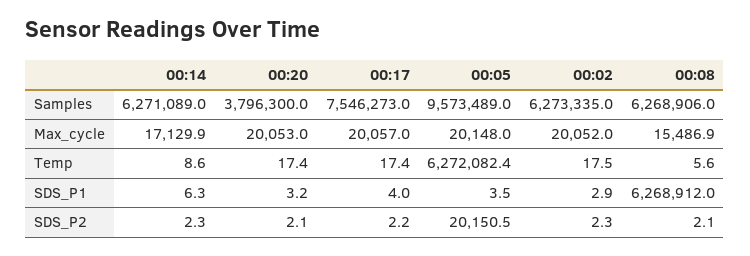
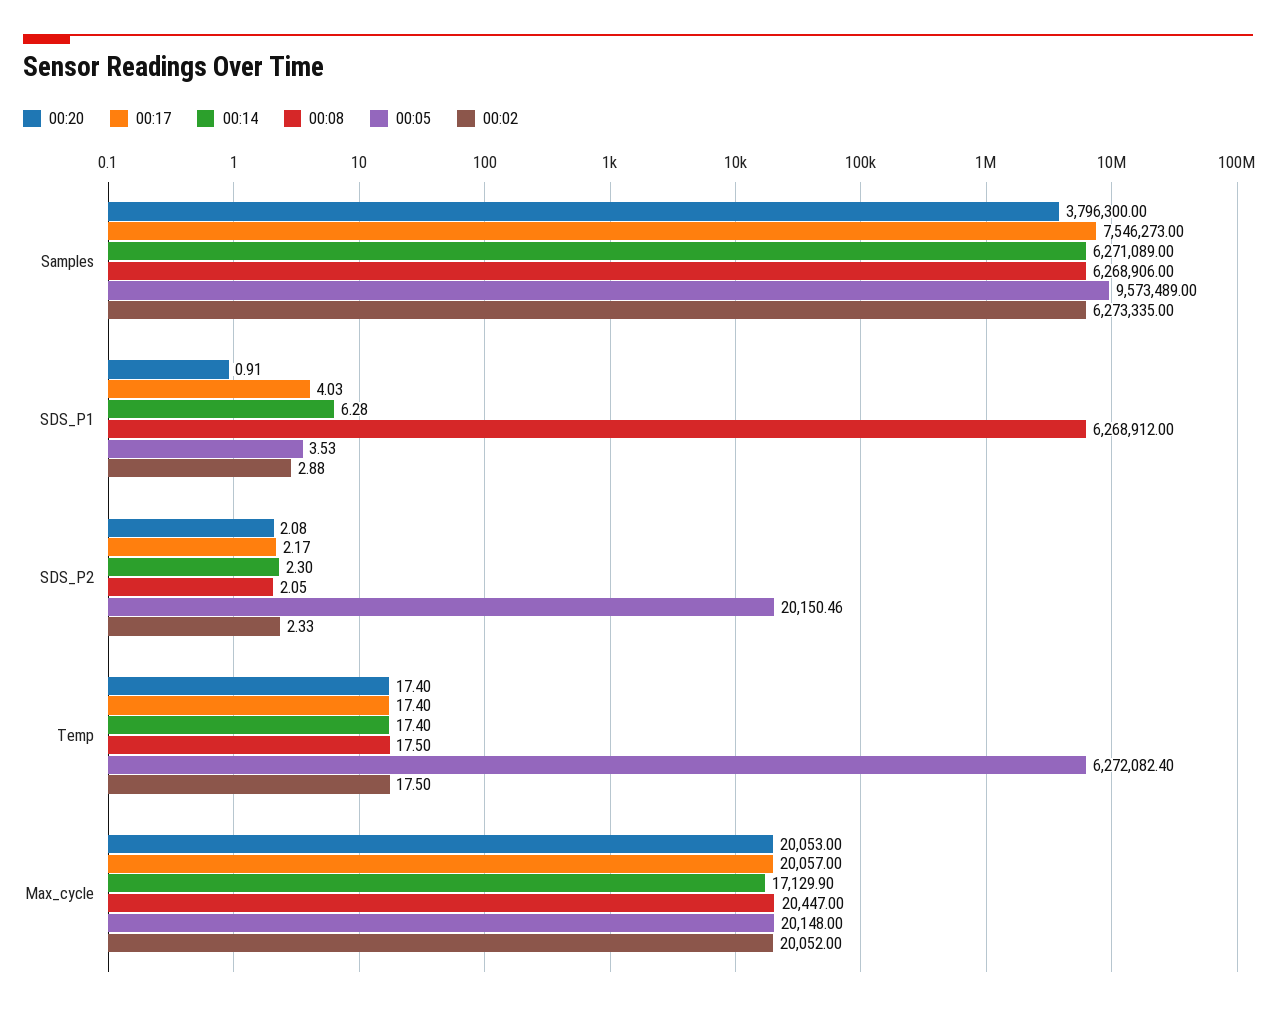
  {
    "00:14": {
      "Samples": 6271089,
      "Max_cycle": 17129.9,
-     "Temp": 8.6,
+     "Temp": 17.4,
      "SDS_P1": 6.28,
      "SDS_P2": 2.3
    },
    "00:20": {
      "Samples": 3796300,
      "Max_cycle": 20053,
      "Temp": 17.4,
-     "SDS_P1": 3.2,
+     "SDS_P1": 0.91,
      "SDS_P2": 2.08
    },
    "00:17": {
      "Samples": 7546273,
      "Max_cycle": 20057,
      "Temp": 17.4,
      "SDS_P1": 4.03,
      "SDS_P2": 2.17
    },
    "00:05": {
      "Samples": 9573489,
      "Max_cycle": 20148,
      "Temp": 6272082.4,
      "SDS_P1": 3.53,
      "SDS_P2": 20150.46
    },
    "00:02": {
      "Samples": 6273335,
      "Max_cycle": 20052,
      "Temp": 17.5,
      "SDS_P1": 2.88,
      "SDS_P2": 2.33
    },
    "00:08": {
      "Samples": 6268906,
-     "Max_cycle": 15486.9,
+     "Max_cycle": 20447,
-     "Temp": 5.6,
+     "Temp": 17.5,
      "SDS_P1": 6268912,
      "SDS_P2": 2.05
    }
  }

